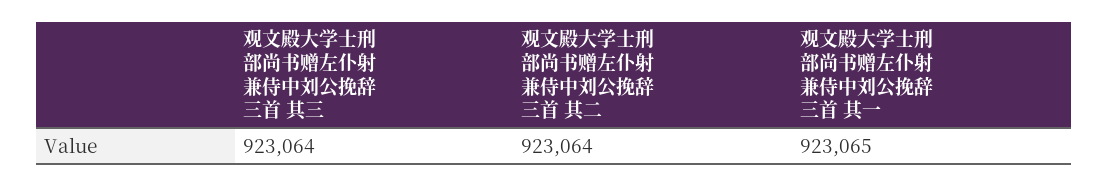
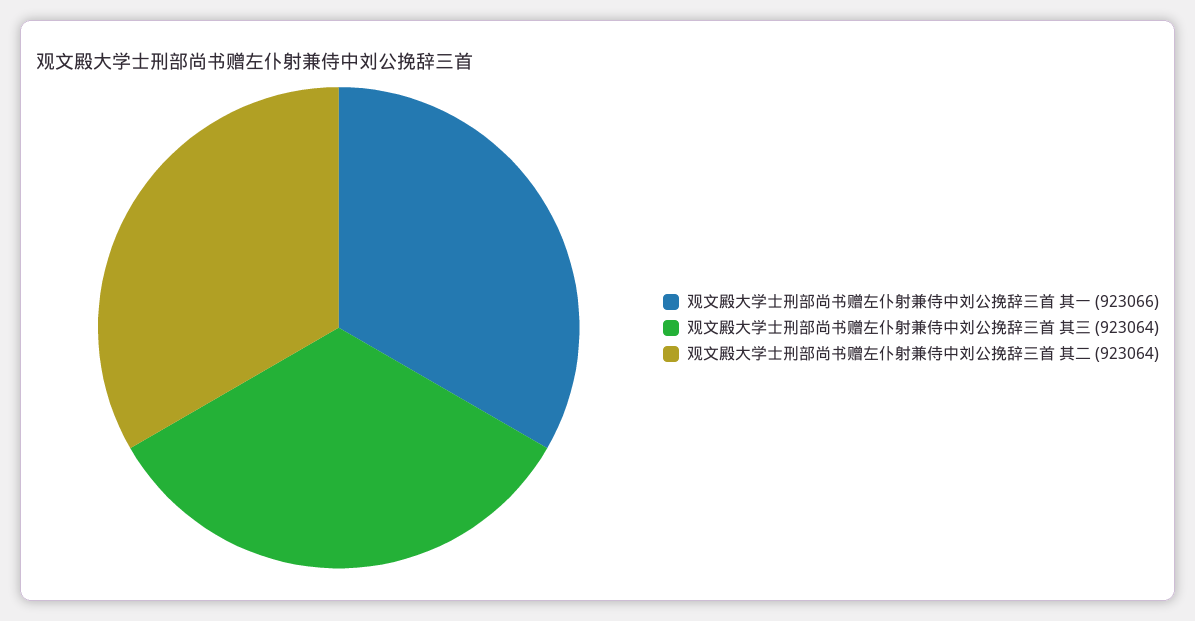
  {
    "观文殿大学士刑部尚书赠左仆射兼侍中刘公挽辞三首 其三": 923064,
    "观文殿大学士刑部尚书赠左仆射兼侍中刘公挽辞三首 其二": 923064,
-   "观文殿大学士刑部尚书赠左仆射兼侍中刘公挽辞三首 其一": 923065
+   "观文殿大学士刑部尚书赠左仆射兼侍中刘公挽辞三首 其一": 923066
  }

